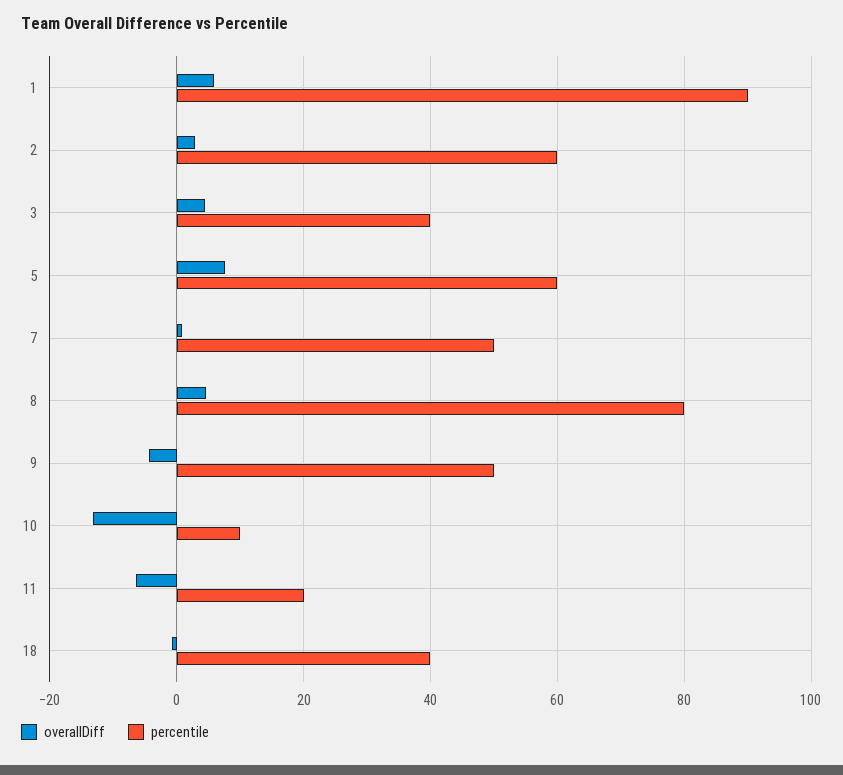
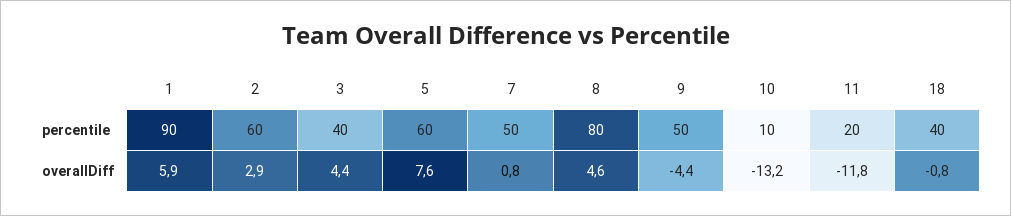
  {
    "overallDiff": {
      "1": 5.9,
      "2": 2.9,
      "3": 4.4,
      "5": 7.6,
      "7": 0.8,
      "8": 4.6,
      "9": -4.4,
      "10": -13.2,
-     "11": -6,
+     "11": -11.8,
      "18": -0.8
    },
    "percentile": {
      "1": 90,
      "2": 60,
      "3": 40,
      "5": 60,
      "7": 50,
      "8": 80,
      "9": 50,
      "10": 10,
      "11": 20,
      "18": 40
    }
  }

